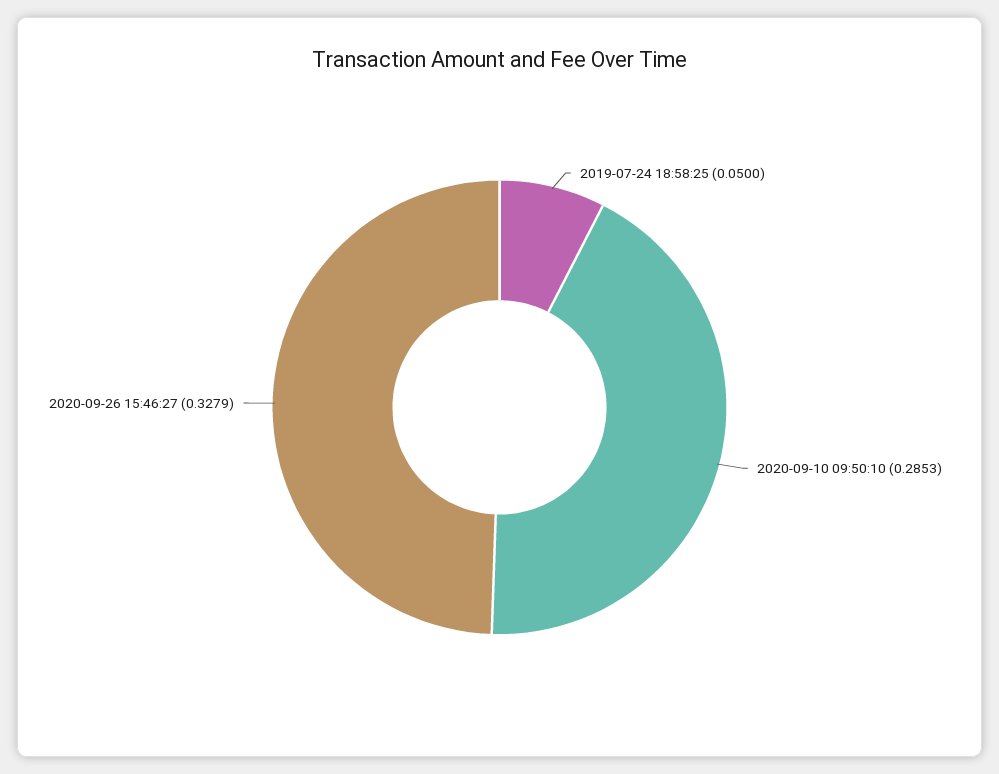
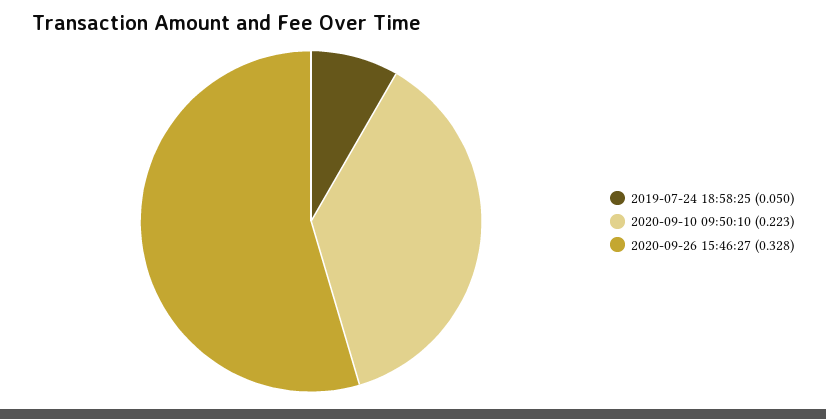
  {
    "2019-07-24 18:58:25": 0.05,
-   "2020-09-10 09:50:10": 0.2853,
+   "2020-09-10 09:50:10": 0.223,
    "2020-09-26 15:46:27": 0.3279
  }

